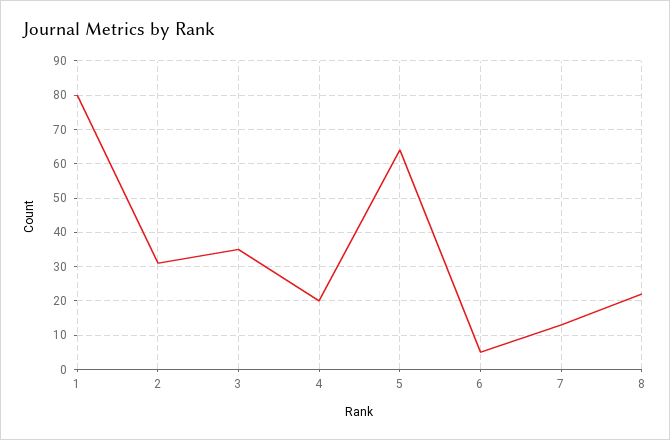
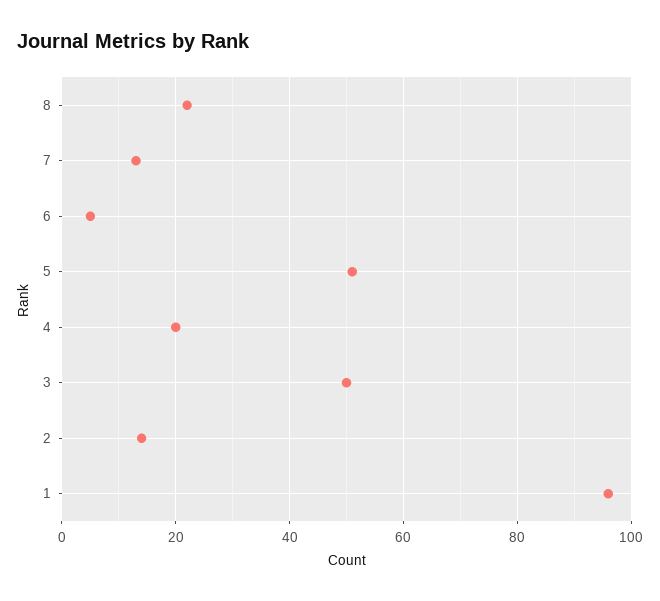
  {
-   "1": 80,
+   "1": 95,
-   "2": 30,
+   "2": 15,
-   "3": 35,
+   "3": 50,
    "4": 20,
-   "5": 65,
+   "5": 50,
    "6": 5,
    "7": 15,
    "8": 20
  }

